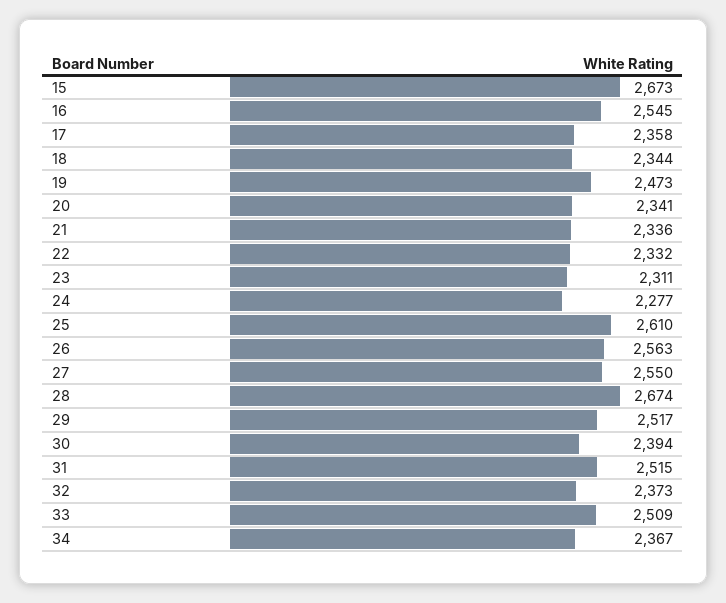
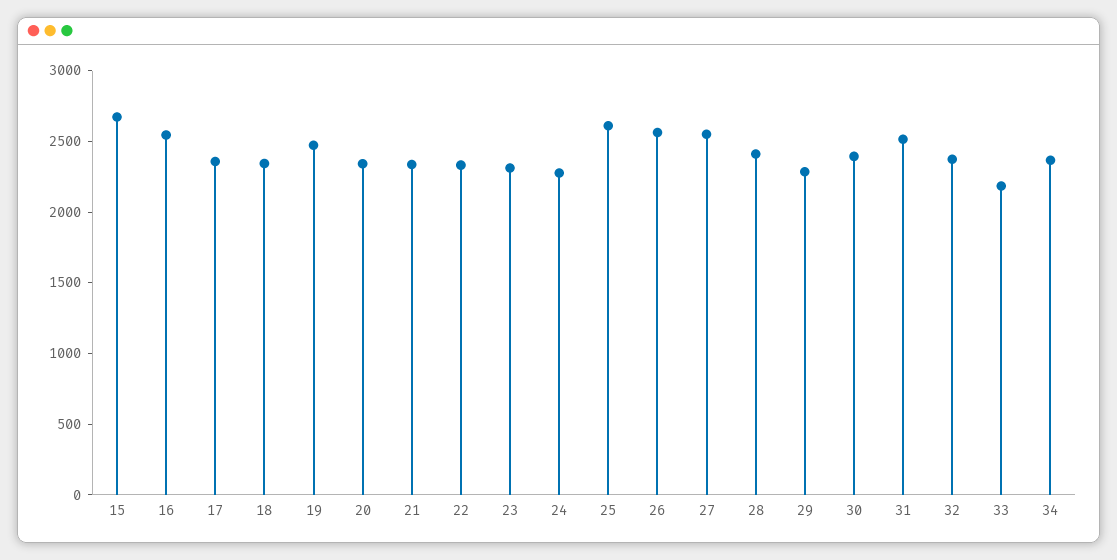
  {
    "15": 2673,
    "16": 2545,
    "17": 2358,
    "18": 2344,
    "19": 2473,
    "20": 2341,
    "21": 2336,
    "22": 2332,
    "23": 2311,
    "24": 2277,
    "25": 2610,
    "26": 2563,
    "27": 2550,
-   "28": 2674,
+   "28": 2400,
-   "29": 2517,
+   "29": 2300,
    "30": 2394,
    "31": 2515,
    "32": 2373,
-   "33": 2509,
+   "33": 2200,
    "34": 2367
  }

